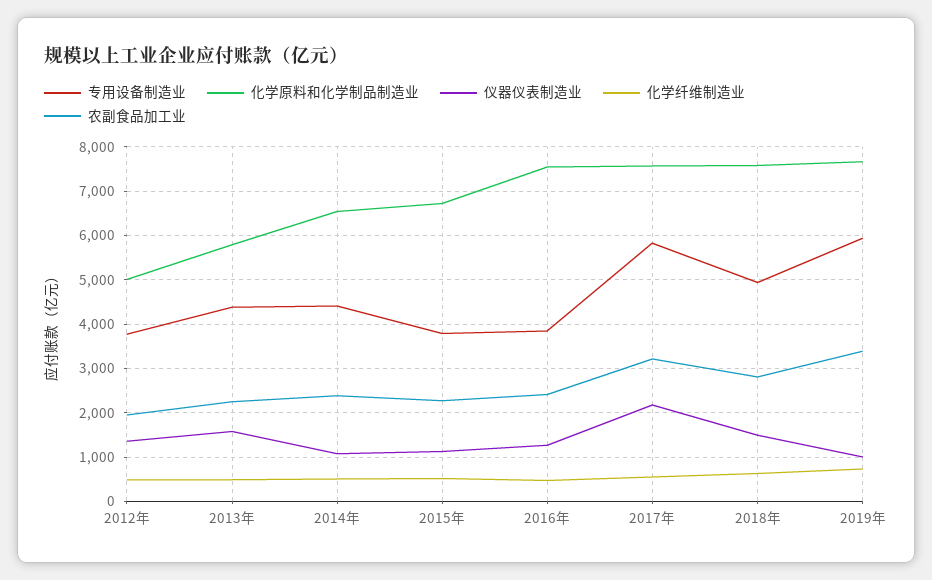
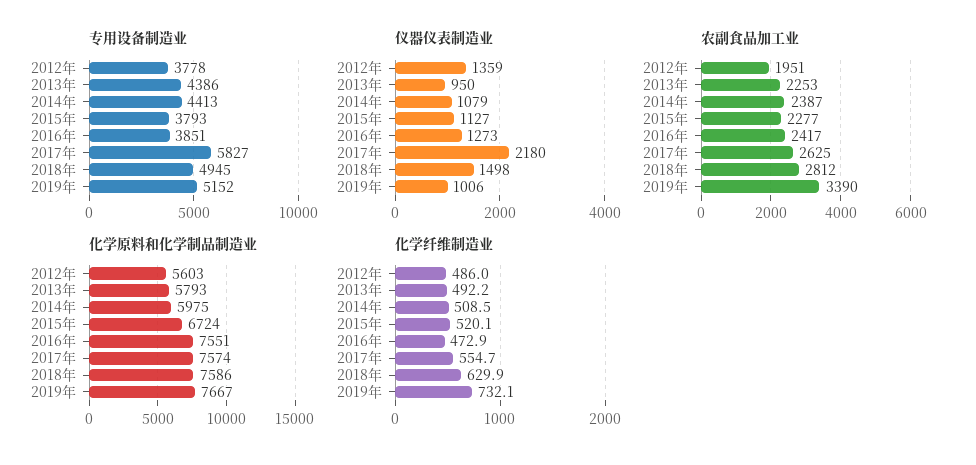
  {
    "专用设备制造业": {
      "2012年": 3778,
      "2013年": 4386,
      "2014年": 4413,
      "2015年": 3793,
      "2016年": 3851,
      "2017年": 5827,
      "2018年": 4945,
-     "2019年": 6000
+     "2019年": 5152
    },
    "化学原料和化学制品制造业": {
-     "2012年": 5000,
+     "2012年": 5603,
      "2013年": 5793,
-     "2014年": 6600,
+     "2014年": 5975,
      "2015年": 6724,
      "2016年": 7551,
      "2017年": 7574,
      "2018年": 7586,
      "2019年": 7667
    },
    "仪器仪表制造业": {
      "2012年": 1359,
-     "2013年": 1600,
+     "2013年": 950,
      "2014年": 1079,
      "2015年": 1127,
      "2016年": 1273,
      "2017年": 2180,
      "2018年": 1498,
      "2019年": 1006
    },
    "化学纤维制造业": {
      "2012年": 486,
      "2013年": 492.2,
      "2014年": 508.5,
      "2015年": 520.1,
      "2016年": 472.9,
      "2017年": 554.7,
      "2018年": 629.9,
      "2019年": 732.1
    },
    "农副食品加工业": {
      "2012年": 1951,
      "2013年": 2253,
      "2014年": 2387,
      "2015年": 2277,
      "2016年": 2417,
-     "2017年": 3200,
+     "2017年": 2625,
      "2018年": 2812,
      "2019年": 3390
    }
  }

